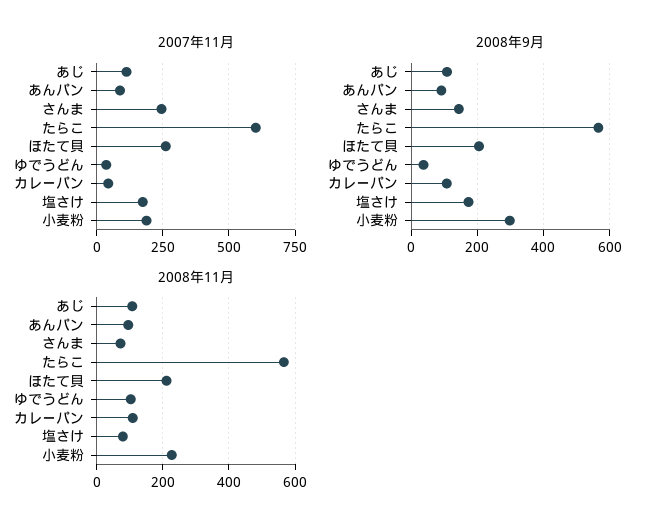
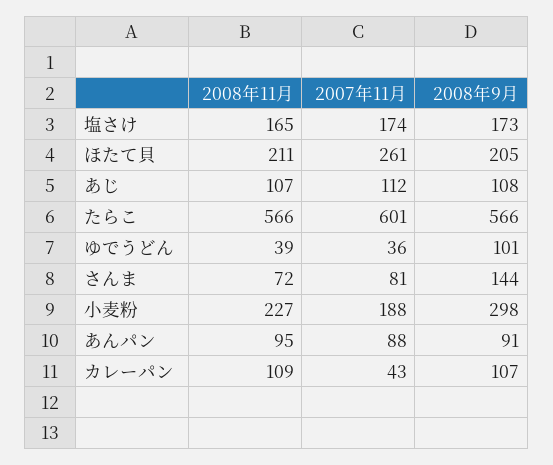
  {
    "2007年11月": {
      "あじ": 112,
      "あんパン": 88,
-     "さんま": 250,
+     "さんま": 81,
      "たらこ": 601,
      "ほたて貝": 261,
      "ゆでうどん": 36,
      "カレーパン": 43,
      "塩さけ": 174,
      "小麦粉": 188
    },
    "2008年9月": {
      "あじ": 108,
      "あんパン": 91,
      "さんま": 144,
      "たらこ": 566,
      "ほたて貝": 205,
-     "ゆでうどん": 40,
+     "ゆでうどん": 101,
      "カレーパン": 107,
      "塩さけ": 173,
      "小麦粉": 298
    },
    "2008年11月": {
      "あじ": 107,
      "あんパン": 95,
      "さんま": 72,
      "たらこ": 566,
      "ほたて貝": 211,
-     "ゆでうどん": 100,
+     "ゆでうどん": 39,
      "カレーパン": 109,
-     "塩さけ": 80,
+     "塩さけ": 165,
      "小麦粉": 227
    }
  }

